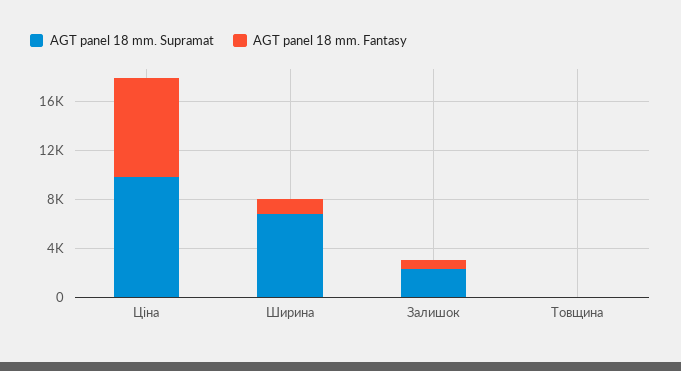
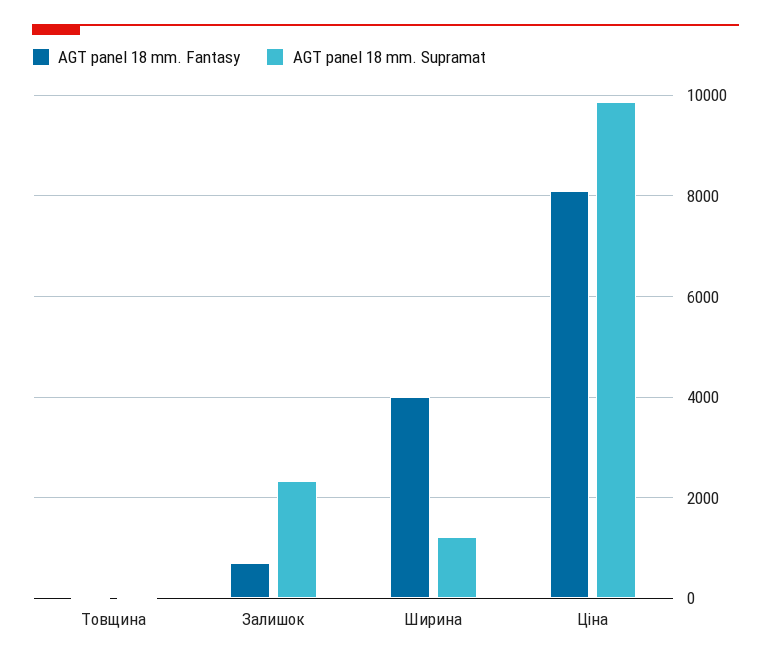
  {
    "AGT panel 18 mm. Supramat": {
      "Ціна": 9800,
-     "Ширина": 7000,
+     "Ширина": 1200,
      "Залишок": 2400,
      "Товщина": 0
    },
    "AGT panel 18 mm. Fantasy": {
      "Ціна": 8000,
-     "Ширина": 1000,
+     "Ширина": 4000,
      "Залишок": 800,
      "Товщина": 0
    }
  }

